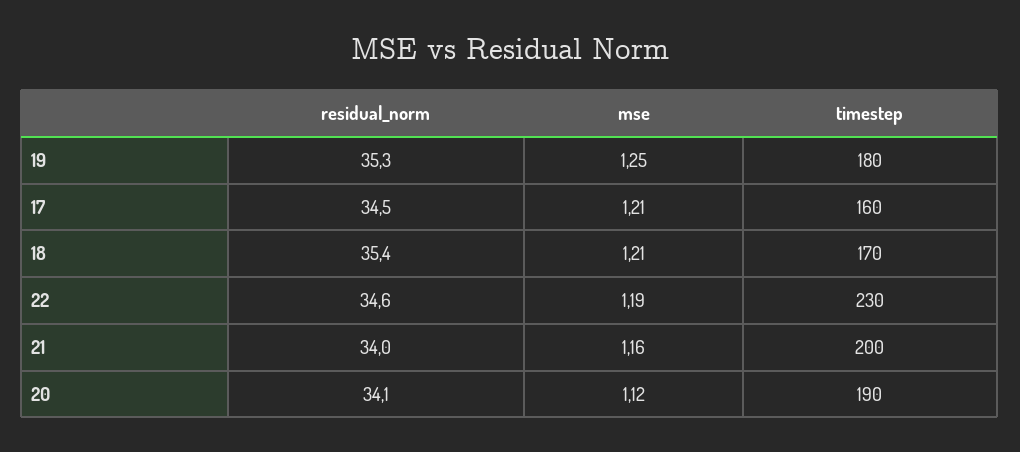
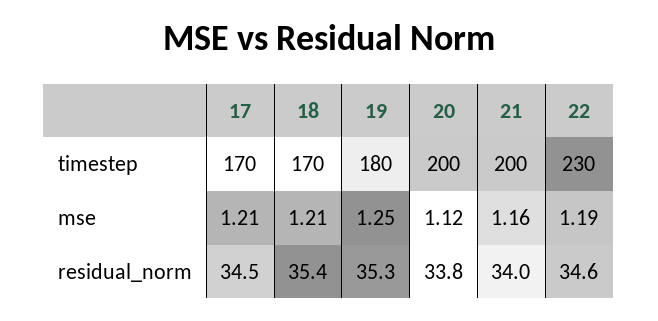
  {
    "residual_norm": {
      "19": 35.3,
      "17": 34.5,
      "18": 35.4,
      "22": 34.6,
      "21": 34,
-     "20": 34.1
+     "20": 33.8
    },
    "mse": {
      "19": 1.25,
      "17": 1.21,
      "18": 1.21,
      "22": 1.19,
      "21": 1.16,
      "20": 1.12
    },
    "timestep": {
      "19": 180,
-     "17": 160,
+     "17": 170,
      "18": 170,
      "22": 230,
      "21": 200,
-     "20": 190
+     "20": 200
    }
  }

